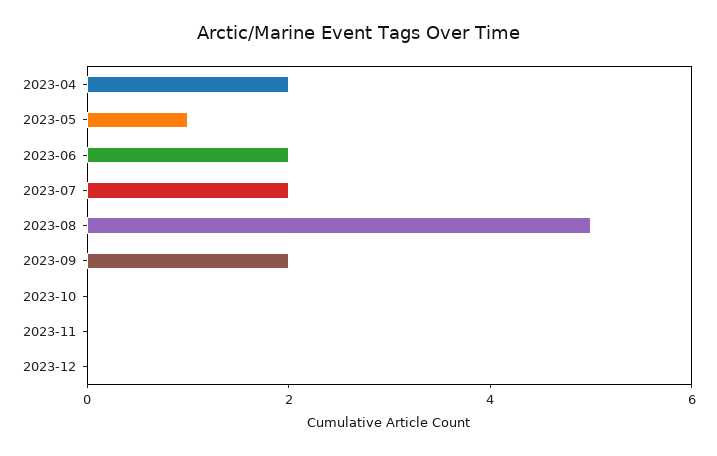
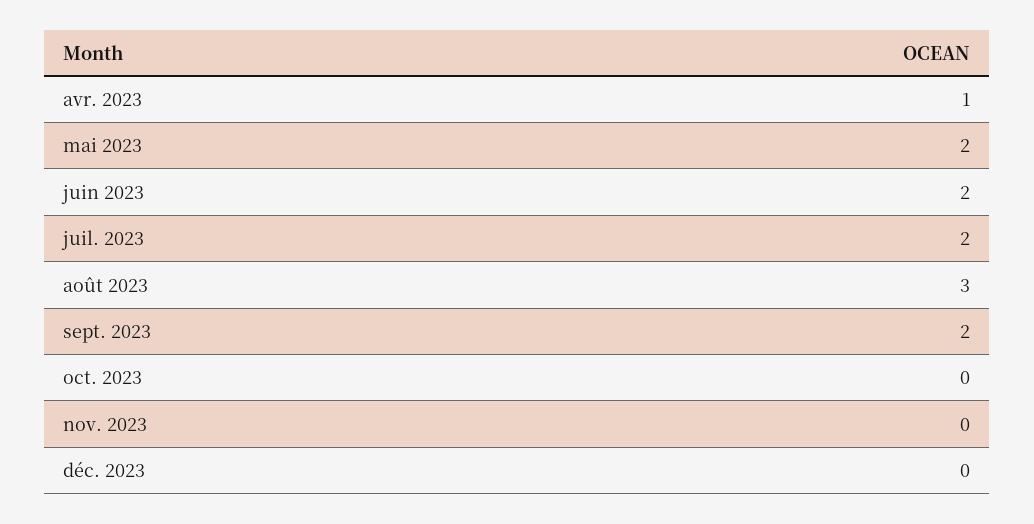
  {
-   "2023-04": 2,
+   "2023-04": 1,
-   "2023-05": 1,
+   "2023-05": 2,
    "2023-06": 2,
    "2023-07": 2,
-   "2023-08": 5,
+   "2023-08": 3,
    "2023-09": 2,
    "2023-10": 0,
    "2023-11": 0,
    "2023-12": 0
  }

